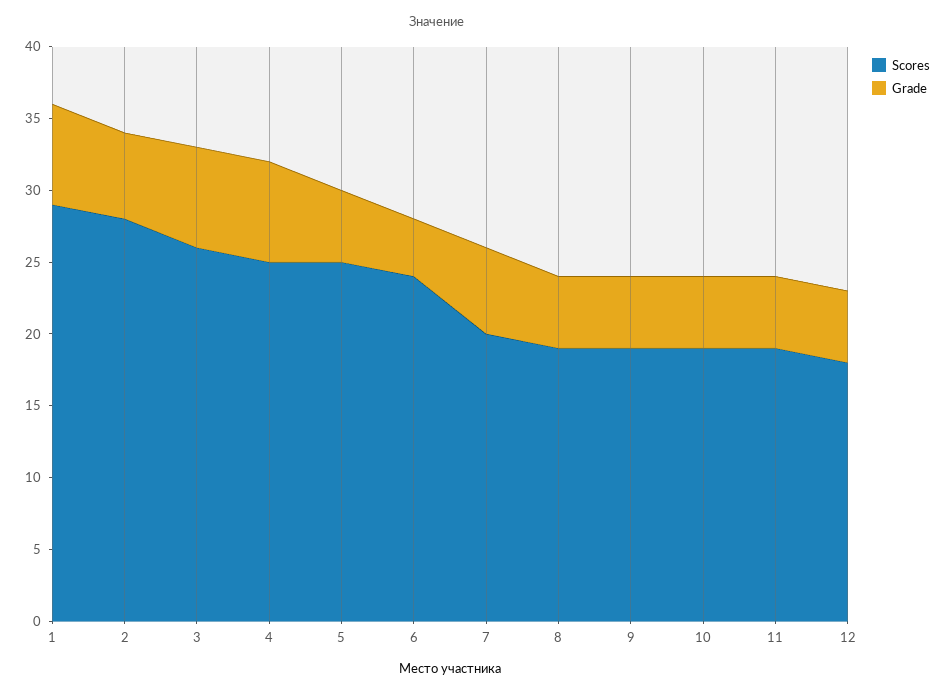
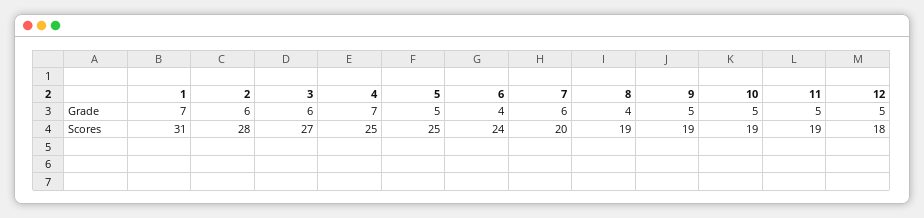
  {
    "Scores": {
-     "1": 29,
+     "1": 31,
      "2": 28,
-     "3": 26,
+     "3": 27,
      "4": 25,
      "5": 25,
      "6": 24,
      "7": 20,
      "8": 19,
      "9": 19,
      "10": 19,
      "11": 19,
      "12": 18
    },
    "Grade": {
      "1": 7,
      "2": 6,
-     "3": 7,
+     "3": 6,
      "4": 7,
      "5": 5,
      "6": 4,
      "7": 6,
-     "8": 5,
+     "8": 4,
      "9": 5,
      "10": 5,
      "11": 5,
      "12": 5
    }
  }

